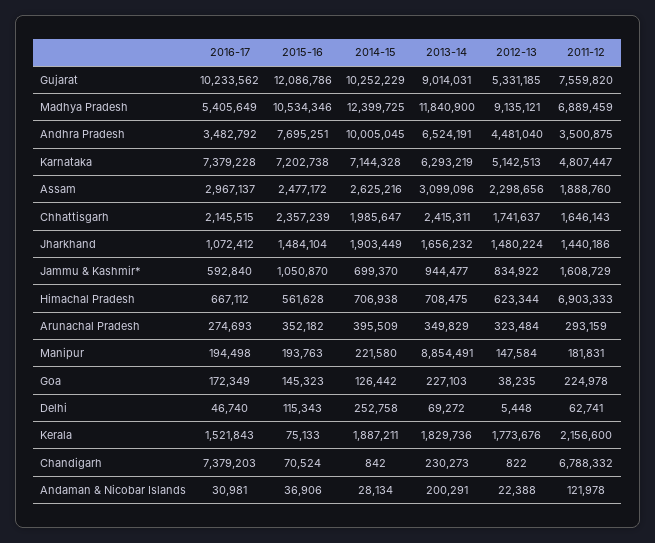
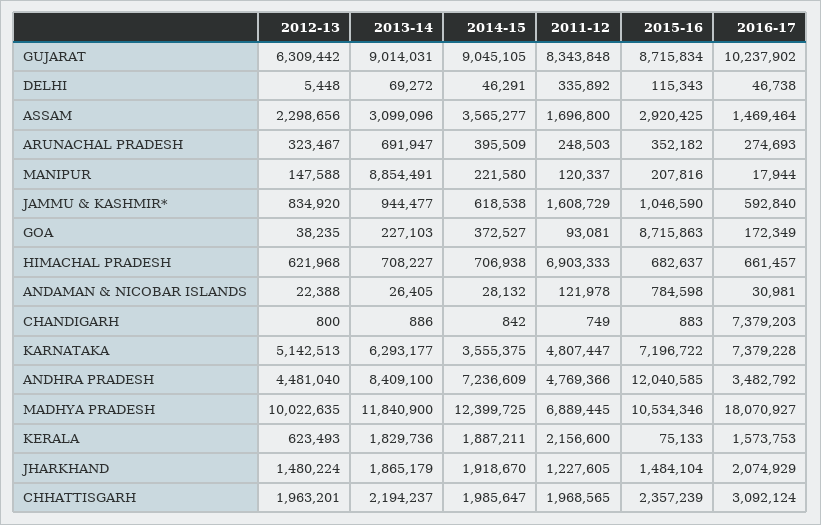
  {
    "2016-17": {
-     "Gujarat": 10233562,
+     "Gujarat": 10237902,
-     "Madhya Pradesh": 5405649,
+     "Madhya Pradesh": 18070927,
      "Andhra Pradesh": 3482792,
      "Karnataka": 7379228,
-     "Assam": 2967137,
+     "Assam": 1469464,
-     "Chhattisgarh": 2145515,
+     "Chhattisgarh": 3092124,
-     "Jharkhand": 1072412,
+     "Jharkhand": 2074929,
      "Jammu & Kashmir*": 592840,
-     "Himachal Pradesh": 667112,
+     "Himachal Pradesh": 661457,
      "Arunachal Pradesh": 274693,
-     "Manipur": 194498,
+     "Manipur": 17944,
      "Goa": 172349,
-     "Delhi": 46740,
+     "Delhi": 46738,
-     "Kerala": 1521843,
+     "Kerala": 1573753,
      "Chandigarh": 7379203,
      "Andaman & Nicobar Islands": 30981
    },
    "2015-16": {
-     "Gujarat": 12086786,
+     "Gujarat": 8715834,
      "Madhya Pradesh": 10534346,
-     "Andhra Pradesh": 7695251,
+     "Andhra Pradesh": 12040585,
-     "Karnataka": 7202738,
+     "Karnataka": 7196722,
-     "Assam": 2477172,
+     "Assam": 2920425,
      "Chhattisgarh": 2357239,
      "Jharkhand": 1484104,
-     "Jammu & Kashmir*": 1050870,
+     "Jammu & Kashmir*": 1046590,
-     "Himachal Pradesh": 561628,
+     "Himachal Pradesh": 682637,
      "Arunachal Pradesh": 352182,
-     "Manipur": 193763,
+     "Manipur": 207816,
-     "Goa": 145323,
+     "Goa": 8715863,
      "Delhi": 115343,
      "Kerala": 75133,
-     "Chandigarh": 70524,
+     "Chandigarh": 883,
-     "Andaman & Nicobar Islands": 36906
+     "Andaman & Nicobar Islands": 784598
    },
    "2014-15": {
-     "Gujarat": 10252229,
+     "Gujarat": 9045105,
      "Madhya Pradesh": 12399725,
-     "Andhra Pradesh": 10005045,
+     "Andhra Pradesh": 7236609,
-     "Karnataka": 7144328,
+     "Karnataka": 3555375,
-     "Assam": 2625216,
+     "Assam": 3565277,
      "Chhattisgarh": 1985647,
-     "Jharkhand": 1903449,
+     "Jharkhand": 1918670,
-     "Jammu & Kashmir*": 699370,
+     "Jammu & Kashmir*": 618538,
      "Himachal Pradesh": 706938,
      "Arunachal Pradesh": 395509,
      "Manipur": 221580,
-     "Goa": 126442,
+     "Goa": 372527,
-     "Delhi": 252758,
+     "Delhi": 46291,
      "Kerala": 1887211,
      "Chandigarh": 842,
-     "Andaman & Nicobar Islands": 28134
+     "Andaman & Nicobar Islands": 28132
    },
    "2013-14": {
      "Gujarat": 9014031,
      "Madhya Pradesh": 11840900,
-     "Andhra Pradesh": 6524191,
+     "Andhra Pradesh": 8409100,
-     "Karnataka": 6293219,
+     "Karnataka": 6293177,
      "Assam": 3099096,
-     "Chhattisgarh": 2415311,
+     "Chhattisgarh": 2194237,
-     "Jharkhand": 1656232,
+     "Jharkhand": 1865179,
      "Jammu & Kashmir*": 944477,
-     "Himachal Pradesh": 708475,
+     "Himachal Pradesh": 708227,
-     "Arunachal Pradesh": 349829,
+     "Arunachal Pradesh": 691947,
      "Manipur": 8854491,
      "Goa": 227103,
      "Delhi": 69272,
      "Kerala": 1829736,
-     "Chandigarh": 230273,
+     "Chandigarh": 886,
-     "Andaman & Nicobar Islands": 200291
+     "Andaman & Nicobar Islands": 26405
    },
    "2012-13": {
-     "Gujarat": 5331185,
+     "Gujarat": 6309442,
-     "Madhya Pradesh": 9135121,
+     "Madhya Pradesh": 10022635,
      "Andhra Pradesh": 4481040,
      "Karnataka": 5142513,
      "Assam": 2298656,
-     "Chhattisgarh": 1741637,
+     "Chhattisgarh": 1963201,
      "Jharkhand": 1480224,
-     "Jammu & Kashmir*": 834922,
+     "Jammu & Kashmir*": 834920,
-     "Himachal Pradesh": 623344,
+     "Himachal Pradesh": 621968,
-     "Arunachal Pradesh": 323484,
+     "Arunachal Pradesh": 323467,
-     "Manipur": 147584,
+     "Manipur": 147588,
      "Goa": 38235,
      "Delhi": 5448,
-     "Kerala": 1773676,
+     "Kerala": 623493,
-     "Chandigarh": 822,
+     "Chandigarh": 800,
      "Andaman & Nicobar Islands": 22388
    },
    "2011-12": {
-     "Gujarat": 7559820,
+     "Gujarat": 8343848,
-     "Madhya Pradesh": 6889459,
+     "Madhya Pradesh": 6889445,
-     "Andhra Pradesh": 3500875,
+     "Andhra Pradesh": 4769366,
      "Karnataka": 4807447,
-     "Assam": 1888760,
+     "Assam": 1696800,
-     "Chhattisgarh": 1646143,
+     "Chhattisgarh": 1968565,
-     "Jharkhand": 1440186,
+     "Jharkhand": 1227605,
      "Jammu & Kashmir*": 1608729,
      "Himachal Pradesh": 6903333,
-     "Arunachal Pradesh": 293159,
+     "Arunachal Pradesh": 248503,
-     "Manipur": 181831,
+     "Manipur": 120337,
-     "Goa": 224978,
+     "Goa": 93081,
-     "Delhi": 62741,
+     "Delhi": 335892,
      "Kerala": 2156600,
-     "Chandigarh": 6788332,
+     "Chandigarh": 749,
      "Andaman & Nicobar Islands": 121978
    }
  }

